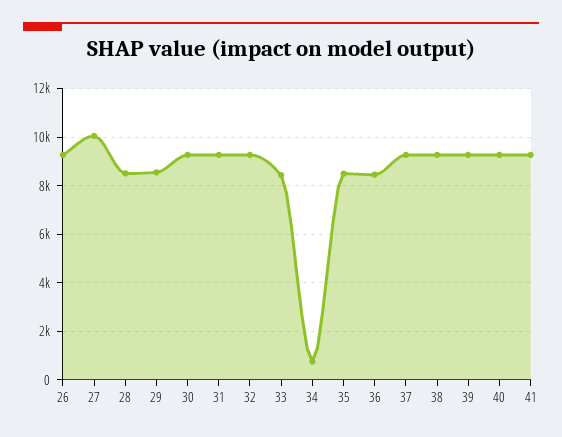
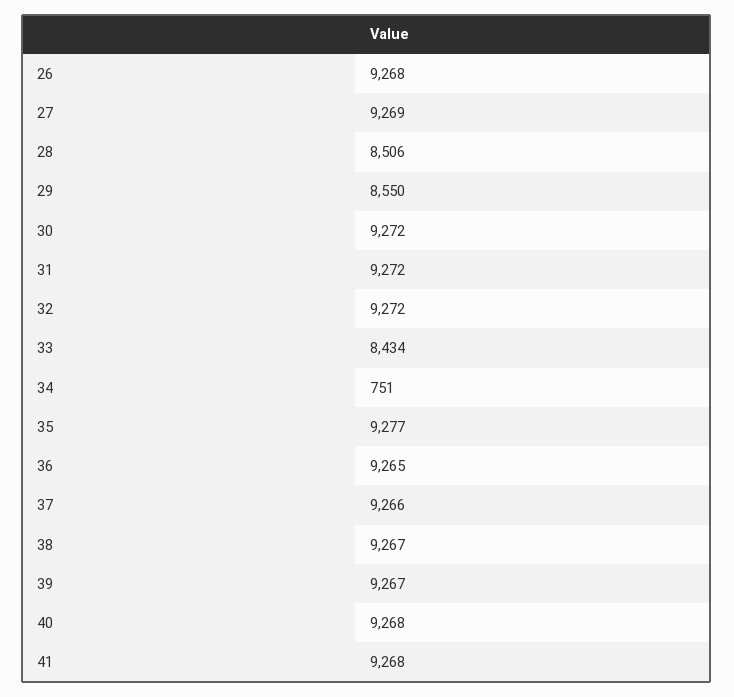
  {
    "26": 9268,
-   "27": 10000,
+   "27": 9269,
    "28": 8506,
    "29": 8550,
    "30": 9272,
    "31": 9272,
    "32": 9272,
    "33": 8434,
    "34": 751,
-   "35": 8500,
+   "35": 9277,
-   "36": 8500,
+   "36": 9265,
    "37": 9266,
    "38": 9267,
    "39": 9267,
    "40": 9268,
    "41": 9268
  }

